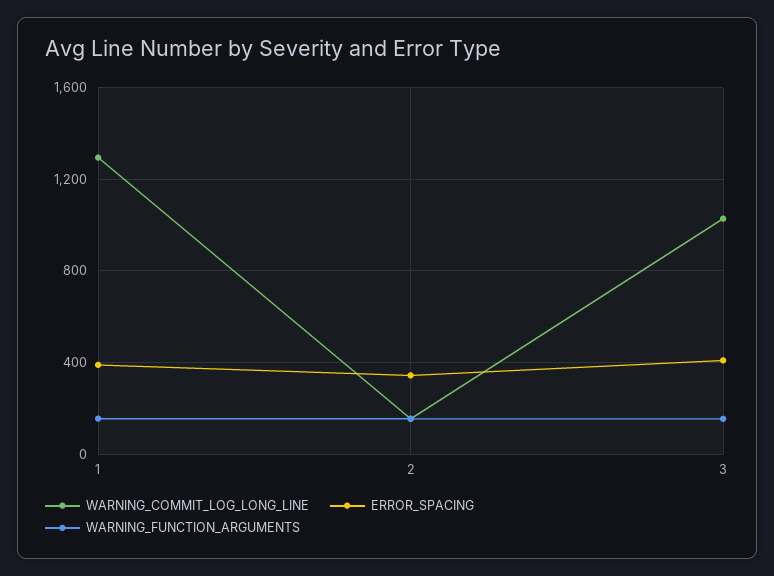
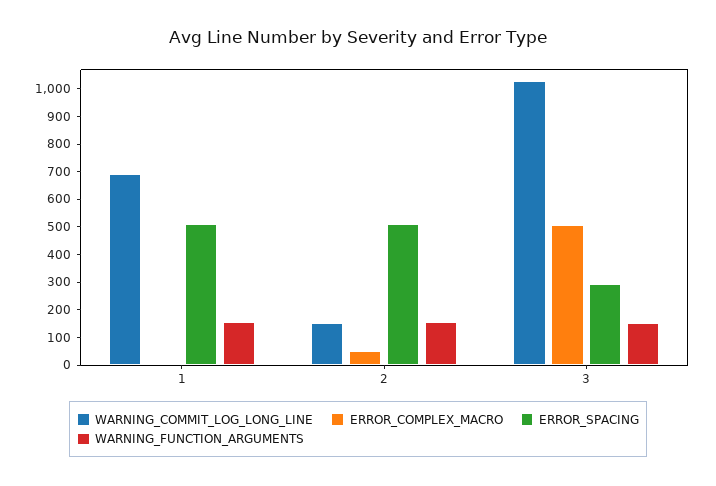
  {
    "WARNING_COMMIT_LOG_LONG_LINE": {
-     "1": 1300,
+     "1": 700,
      "2": 150,
      "3": 1050
    },
    "ERROR_SPACING": {
-     "1": 400,
+     "1": 500,
-     "2": 350,
+     "2": 500,
-     "3": 400
+     "3": 300
    },
    "WARNING_FUNCTION_ARGUMENTS": {
      "1": 150,
      "2": 150,
      "3": 150
-   }
+   },
+   "ERROR_COMPLEX_MACRO": {
+     "1": 0,
+     "2": 50,
+     "3": 500
+   }
  }

